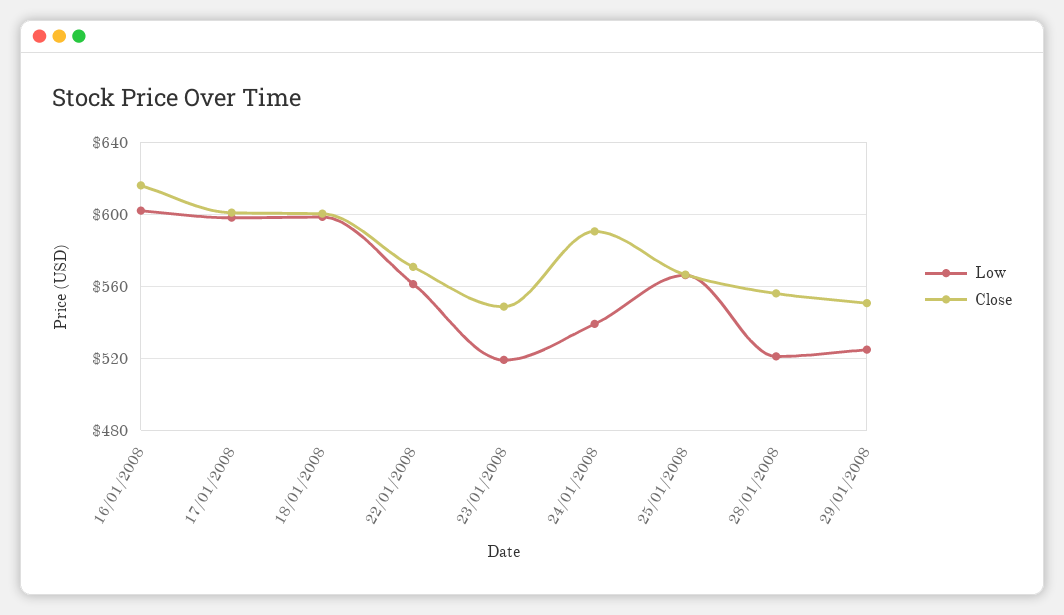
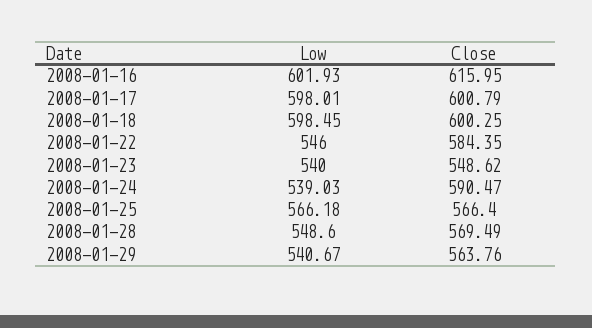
  {
    "Low": {
      "16/01/2008": 601.93,
      "17/01/2008": 598.01,
      "18/01/2008": 598.45,
-     "22/01/2008": 560,
+     "22/01/2008": 546,
-     "23/01/2008": 520,
+     "23/01/2008": 540,
      "24/01/2008": 539.03,
      "25/01/2008": 566.18,
-     "28/01/2008": 520,
+     "28/01/2008": 548.6,
-     "29/01/2008": 525
+     "29/01/2008": 540.67
    },
    "Close": {
      "16/01/2008": 615.95,
      "17/01/2008": 600.79,
      "18/01/2008": 600.25,
-     "22/01/2008": 570,
+     "22/01/2008": 584.35,
      "23/01/2008": 548.62,
      "24/01/2008": 590.47,
      "25/01/2008": 566.4,
-     "28/01/2008": 555,
+     "28/01/2008": 569.49,
-     "29/01/2008": 550
+     "29/01/2008": 563.76
    }
  }

